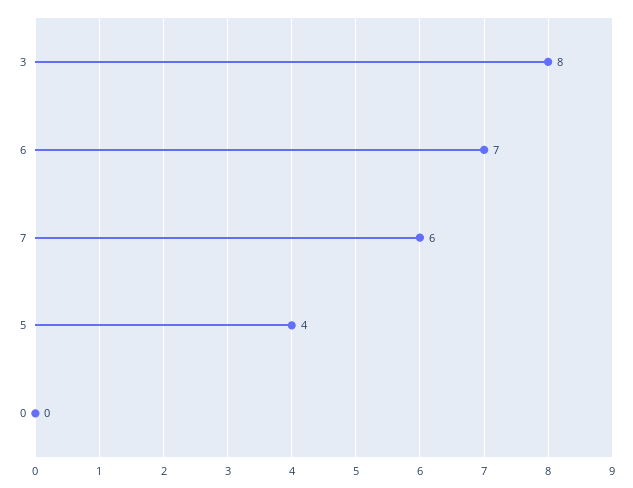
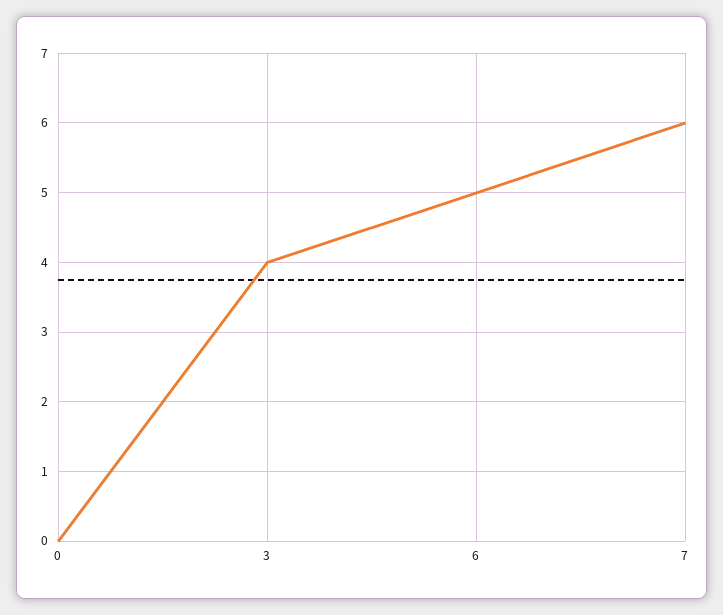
  {
-   "3": 8,
+   "3": 4,
-   "6": 7,
+   "6": 5,
    "7": 6,
-   "5": 4,
    "0": 0
  }

